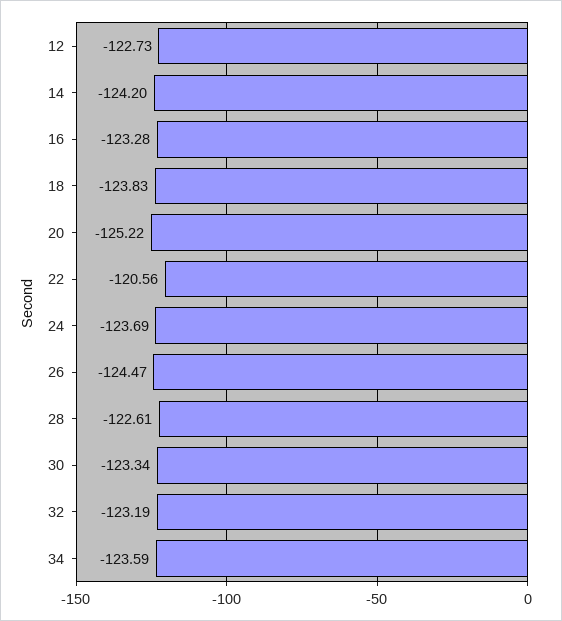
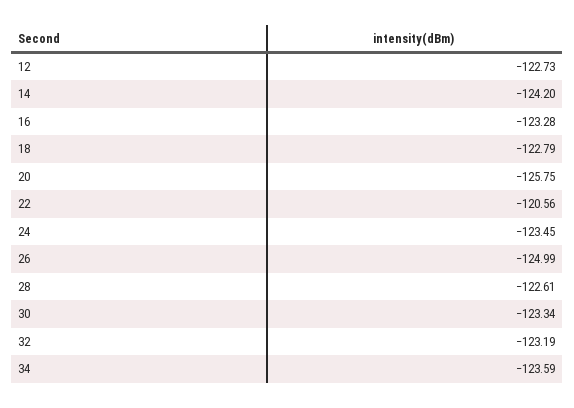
  {
    "12": -122.73,
    "14": -124.2,
    "16": -123.28,
-   "18": -123.83,
+   "18": -122.79,
-   "20": -125.22,
+   "20": -125.75,
    "22": -120.56,
-   "24": -123.69,
+   "24": -123.45,
-   "26": -124.47,
+   "26": -124.99,
    "28": -122.61,
    "30": -123.34,
    "32": -123.19,
    "34": -123.59
  }

